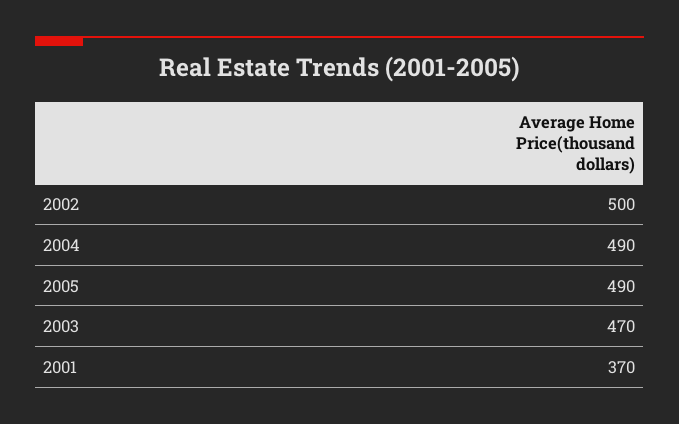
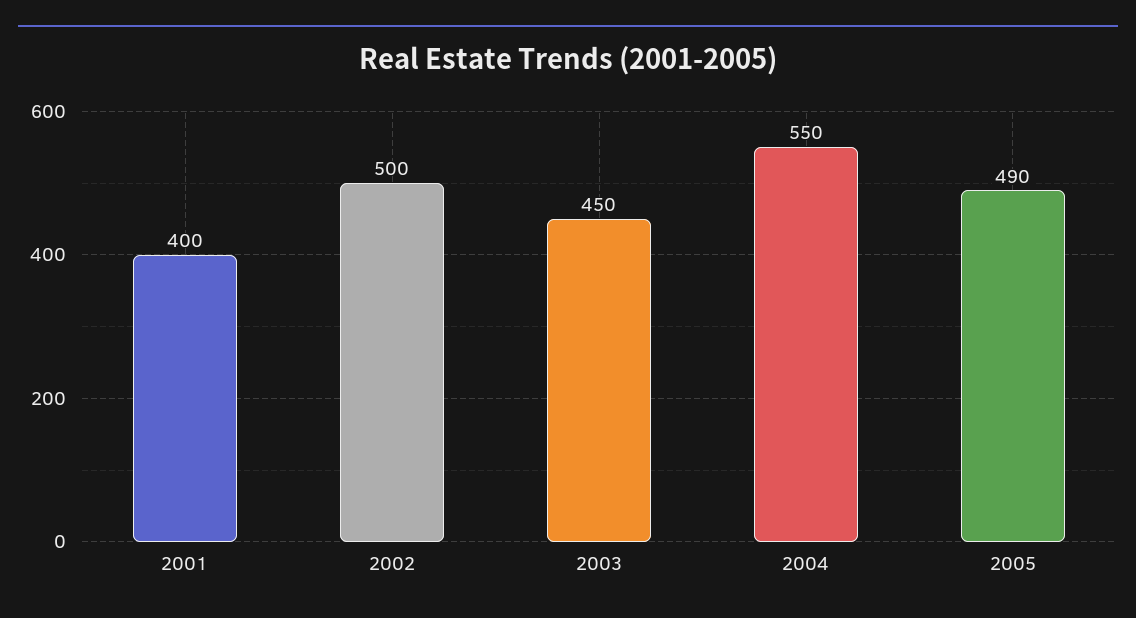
  {
    "2002": 500,
-   "2004": 490,
+   "2004": 550,
    "2005": 490,
-   "2003": 470,
+   "2003": 450,
-   "2001": 370
+   "2001": 400
  }

